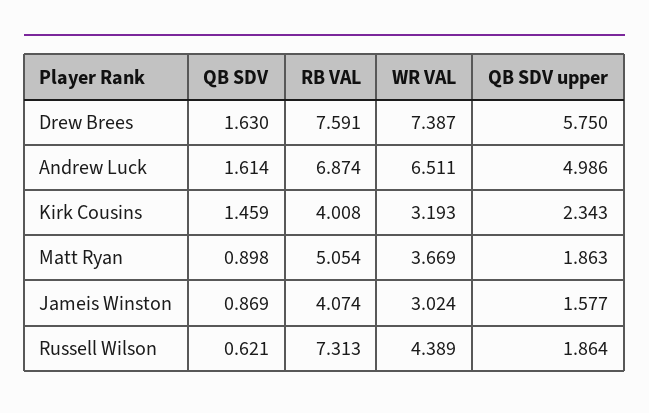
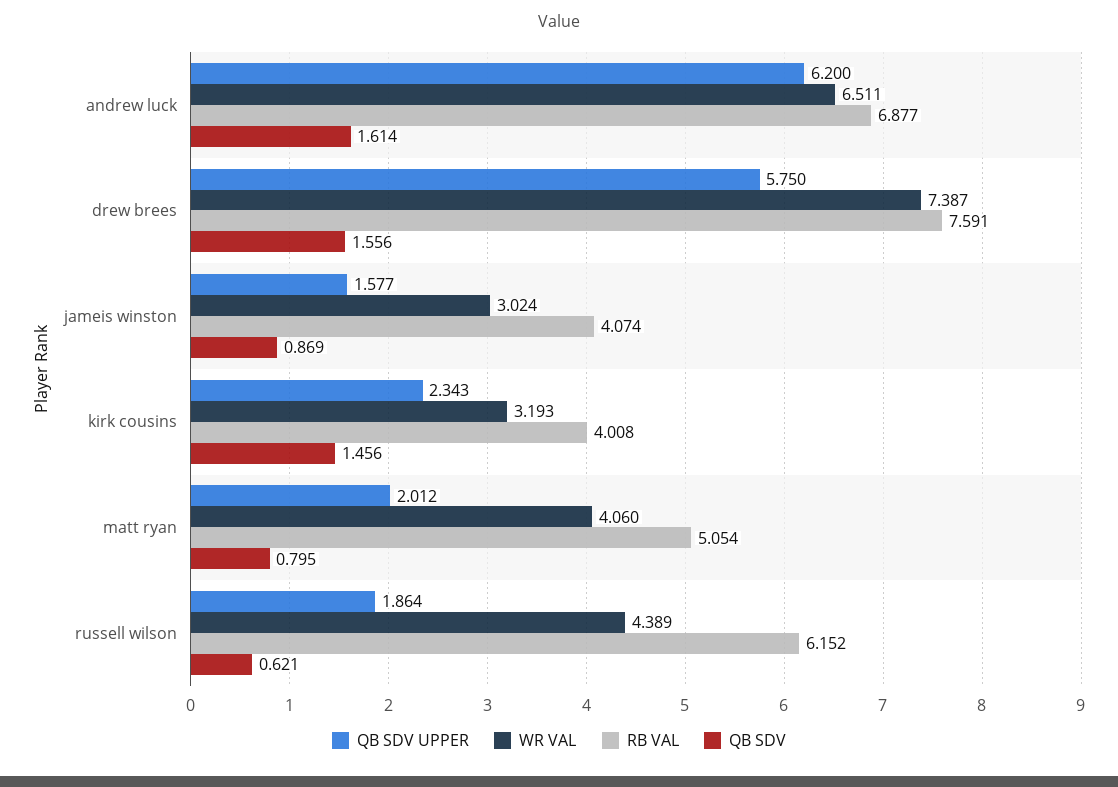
  {
    "QB SDV": {
-     "Drew Brees": 1.63,
+     "Drew Brees": 1.556,
      "Andrew Luck": 1.614,
-     "Kirk Cousins": 1.459,
+     "Kirk Cousins": 1.456,
-     "Matt Ryan": 0.898,
+     "Matt Ryan": 0.795,
      "Jameis Winston": 0.869,
      "Russell Wilson": 0.621
    },
    "RB VAL": {
      "Drew Brees": 7.591,
-     "Andrew Luck": 6.874,
+     "Andrew Luck": 6.877,
      "Kirk Cousins": 4.008,
      "Matt Ryan": 5.054,
      "Jameis Winston": 4.074,
-     "Russell Wilson": 7.313
+     "Russell Wilson": 6.152
    },
    "WR VAL": {
      "Drew Brees": 7.387,
      "Andrew Luck": 6.511,
      "Kirk Cousins": 3.193,
-     "Matt Ryan": 3.669,
+     "Matt Ryan": 4.06,
      "Jameis Winston": 3.024,
      "Russell Wilson": 4.389
    },
    "QB SDV upper": {
      "Drew Brees": 5.75,
-     "Andrew Luck": 4.986,
+     "Andrew Luck": 6.2,
      "Kirk Cousins": 2.343,
-     "Matt Ryan": 1.863,
+     "Matt Ryan": 2.012,
      "Jameis Winston": 1.577,
      "Russell Wilson": 1.864
    }
  }

